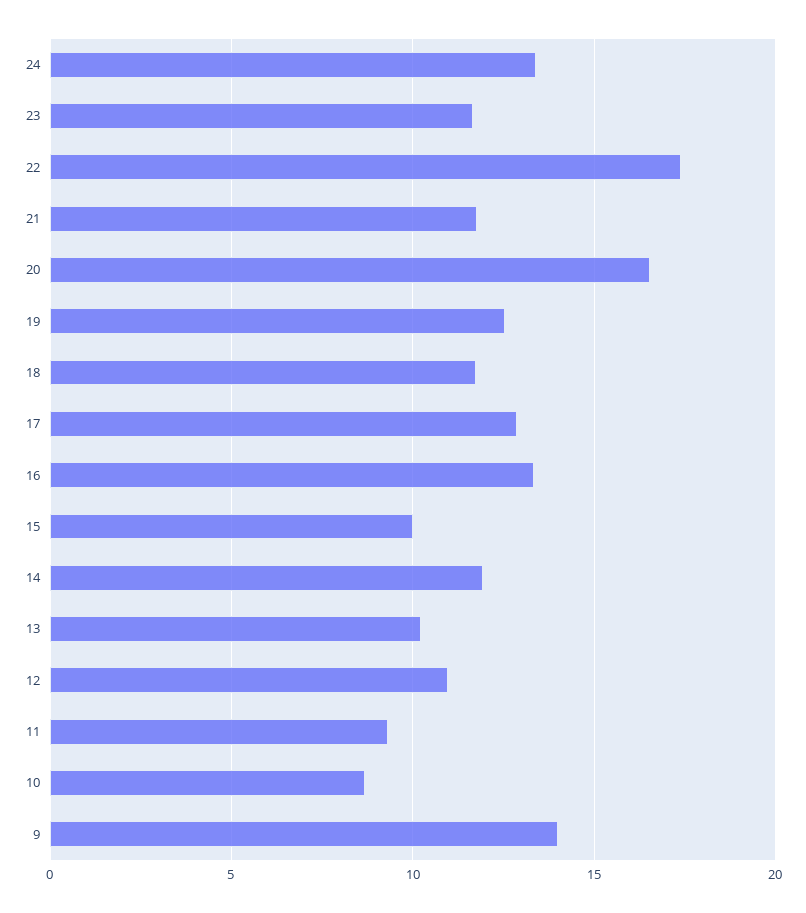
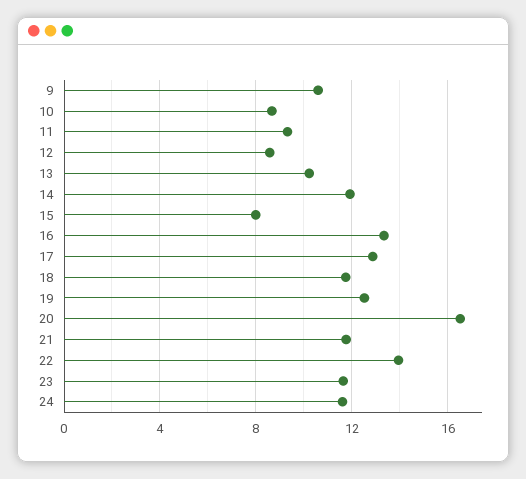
  {
-   "24": 13.5,
+   "24": 11.5,
    "23": 11.5,
-   "22": 17.5,
+   "22": 14,
    "21": 12,
    "20": 16.5,
    "19": 12.5,
    "18": 12,
    "17": 13,
    "16": 13.5,
-   "15": 10,
+   "15": 8,
    "14": 12,
    "13": 10,
-   "12": 11,
+   "12": 8.5,
    "11": 9.5,
    "10": 8.5,
-   "9": 14
+   "9": 10.5
  }

